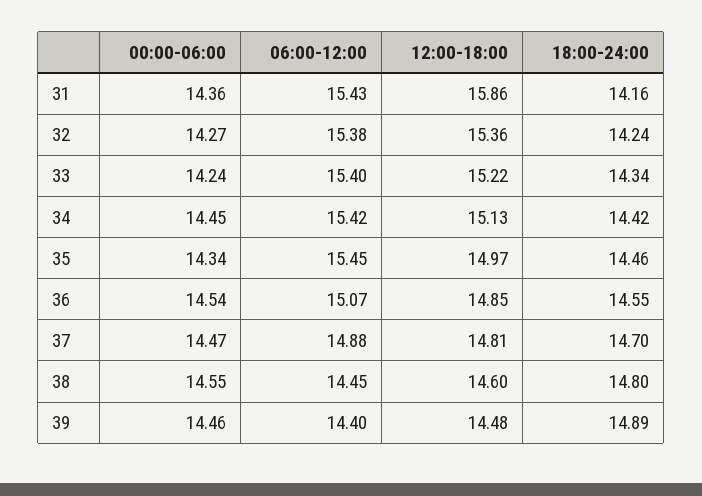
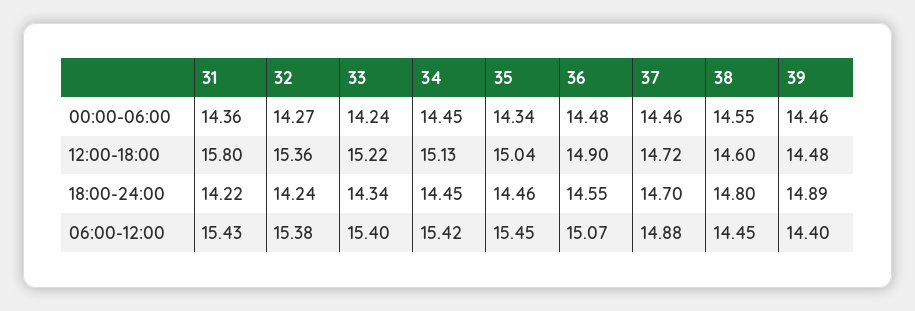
  {
    "00:00-06:00": {
      "31": 14.36,
      "32": 14.27,
      "33": 14.24,
      "34": 14.45,
      "35": 14.34,
-     "36": 14.54,
+     "36": 14.48,
-     "37": 14.47,
+     "37": 14.46,
      "38": 14.55,
      "39": 14.46
    },
    "06:00-12:00": {
      "31": 15.43,
      "32": 15.38,
      "33": 15.4,
      "34": 15.42,
      "35": 15.45,
      "36": 15.07,
      "37": 14.88,
      "38": 14.45,
      "39": 14.4
    },
    "12:00-18:00": {
-     "31": 15.86,
+     "31": 15.8,
      "32": 15.36,
      "33": 15.22,
      "34": 15.13,
-     "35": 14.97,
+     "35": 15.04,
-     "36": 14.85,
+     "36": 14.9,
-     "37": 14.81,
+     "37": 14.72,
      "38": 14.6,
      "39": 14.48
    },
    "18:00-24:00": {
-     "31": 14.16,
+     "31": 14.22,
      "32": 14.24,
      "33": 14.34,
-     "34": 14.42,
+     "34": 14.45,
      "35": 14.46,
      "36": 14.55,
      "37": 14.7,
      "38": 14.8,
      "39": 14.89
    }
  }

